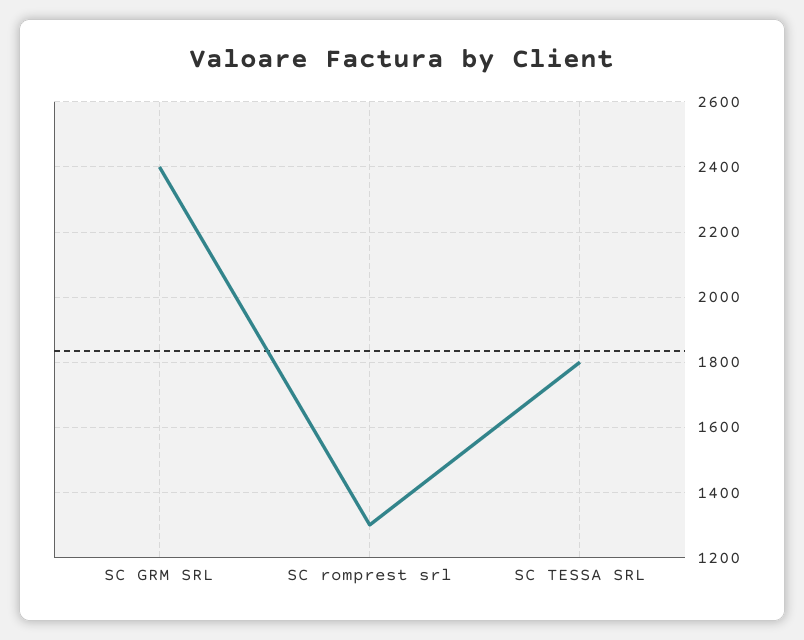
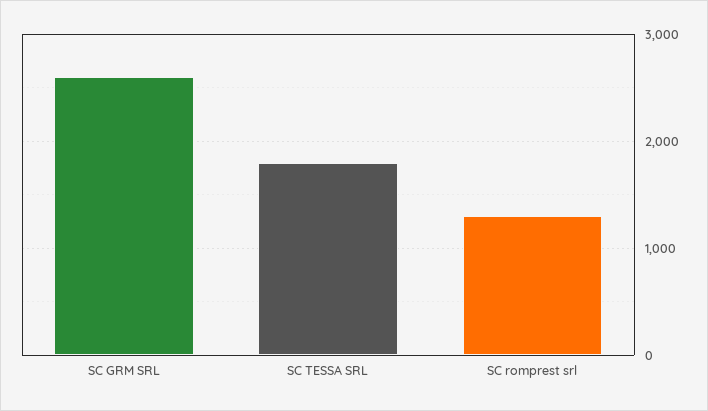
  {
-   "SC GRM SRL": 2400,
+   "SC GRM SRL": 2600,
    "SC romprest srl": 1300,
    "SC TESSA SRL": 1800
  }

